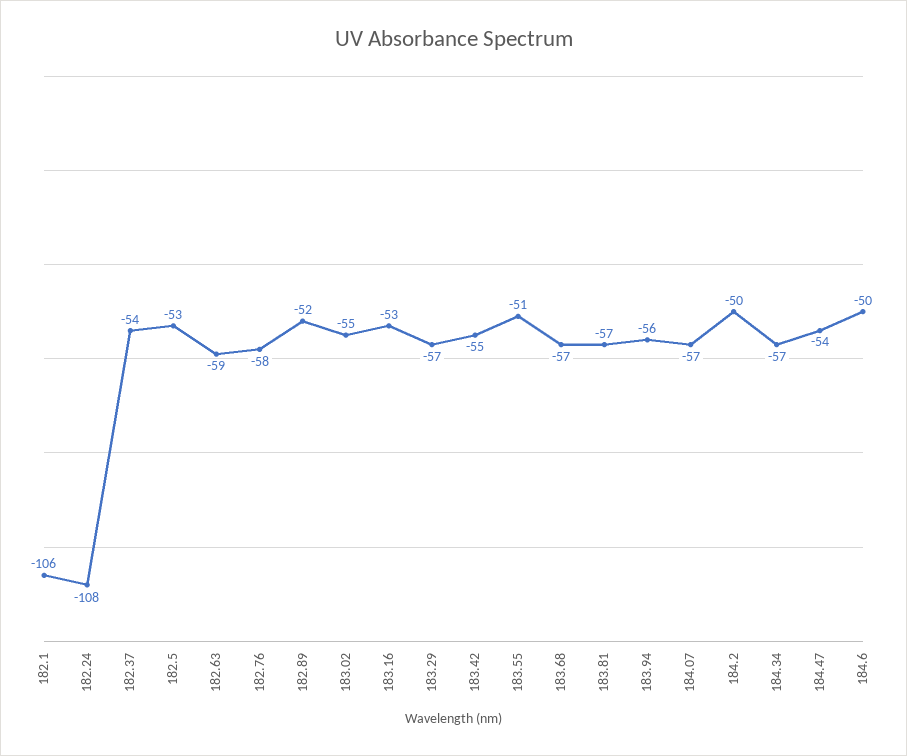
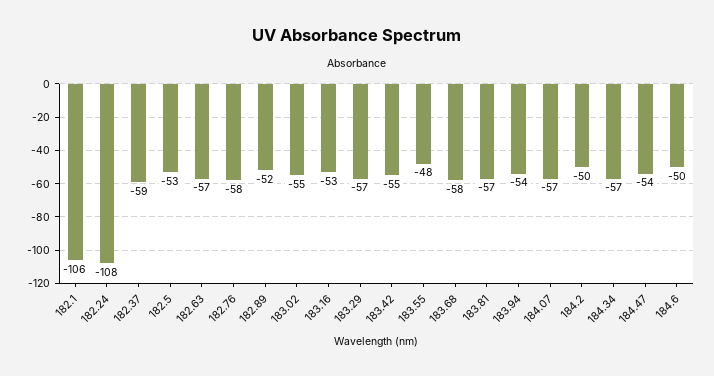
  {
    "182.1": -106,
    "182.24": -108,
-   "182.37": -54,
+   "182.37": -59,
    "182.5": -53,
-   "182.63": -59,
+   "182.63": -57,
    "182.76": -58,
    "182.89": -52,
    "183.02": -55,
    "183.16": -53,
    "183.29": -57,
    "183.42": -55,
-   "183.55": -51,
+   "183.55": -48,
-   "183.68": -57,
+   "183.68": -58,
    "183.81": -57,
-   "183.94": -56,
+   "183.94": -54,
    "184.07": -57,
    "184.2": -50,
    "184.34": -57,
    "184.47": -54,
    "184.6": -50
  }

